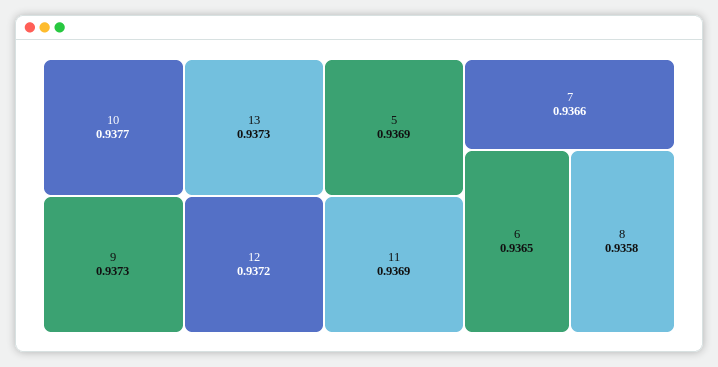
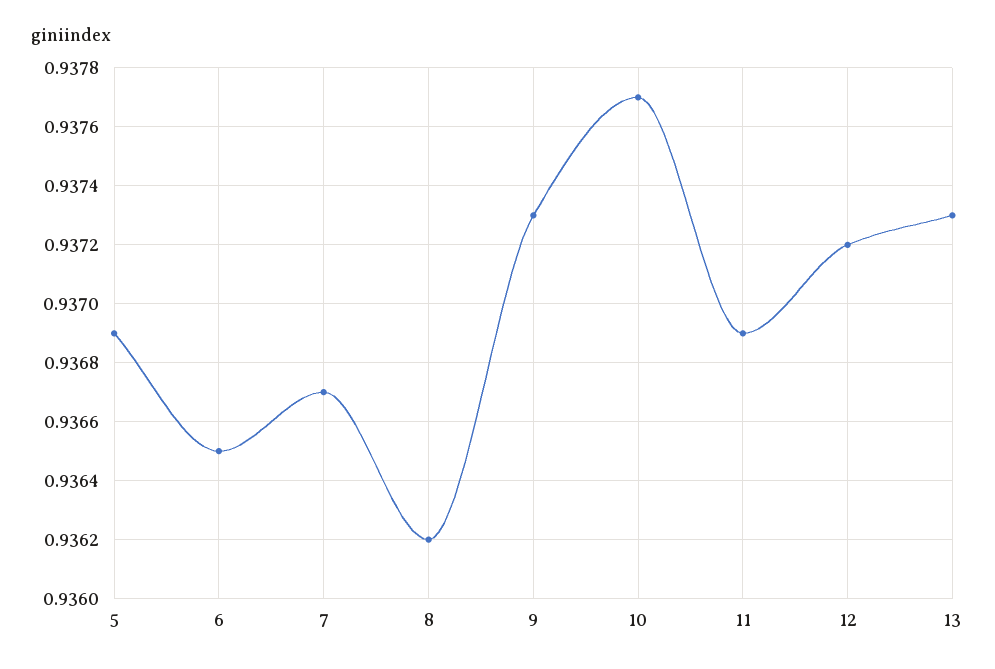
  {
    "10": 0.9377,
    "9": 0.9373,
    "13": 0.9373,
    "12": 0.9372,
    "5": 0.9369,
    "11": 0.9369,
-   "7": 0.9366,
+   "7": 0.9367,
    "6": 0.9365,
-   "8": 0.9358
+   "8": 0.9362
  }

